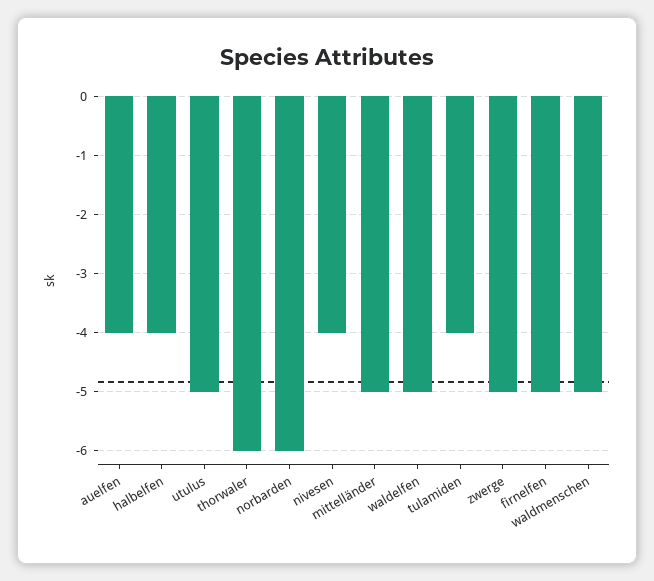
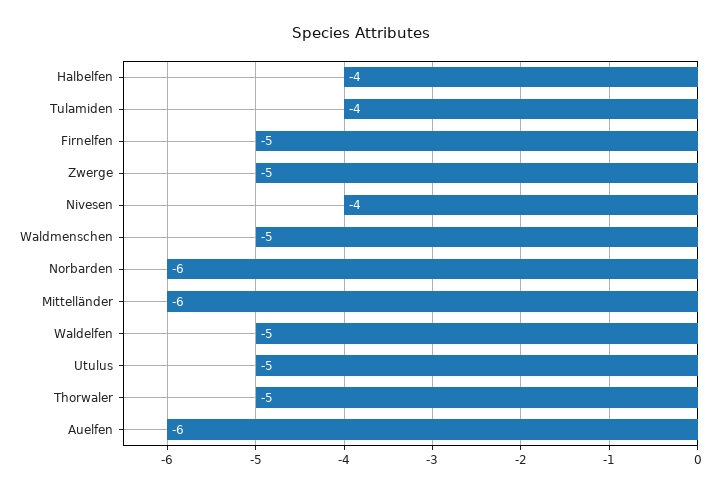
  {
-   "auelfen": -4,
+   "auelfen": -6,
    "halbelfen": -4,
    "utulus": -5,
-   "thorwaler": -6,
+   "thorwaler": -5,
    "norbarden": -6,
    "nivesen": -4,
-   "mittelländer": -5,
+   "mittelländer": -6,
    "waldelfen": -5,
    "tulamiden": -4,
    "zwerge": -5,
    "firnelfen": -5,
    "waldmenschen": -5
  }

